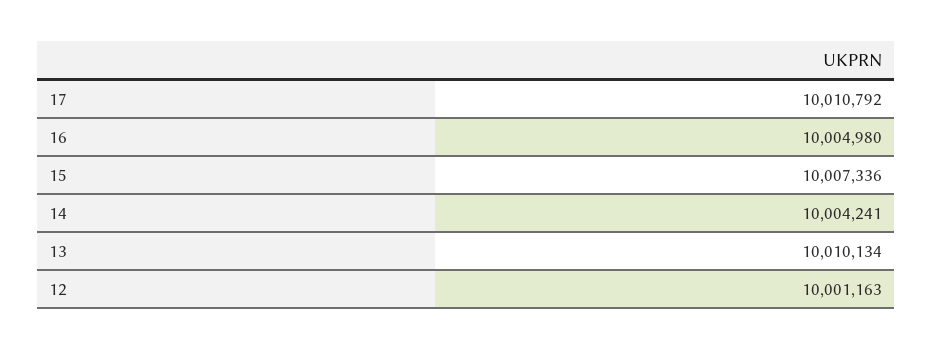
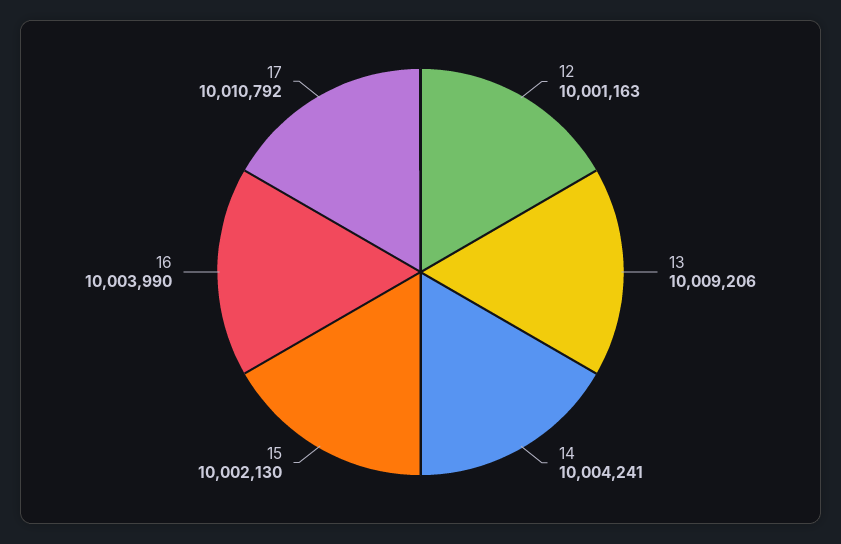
  {
    "17": 10010792,
-   "16": 10004980,
+   "16": 10003990,
-   "15": 10007336,
+   "15": 10002130,
    "14": 10004241,
-   "13": 10010134,
+   "13": 10009206,
    "12": 10001163
  }

